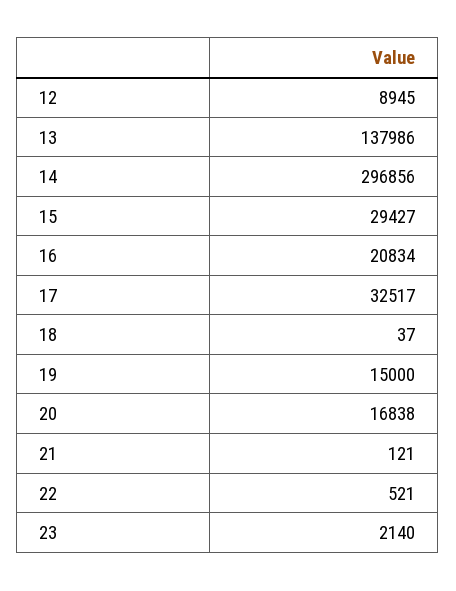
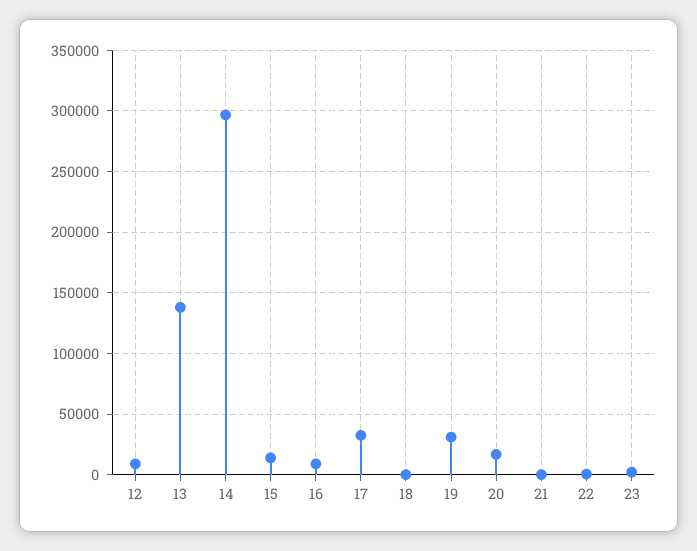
  {
    "12": 8945,
    "13": 137986,
    "14": 296856,
-   "15": 29427,
+   "15": 15000,
-   "16": 20834,
+   "16": 10000,
    "17": 32517,
    "18": 37,
-   "19": 15000,
+   "19": 30000,
    "20": 16838,
    "21": 121,
    "22": 521,
    "23": 2140
  }

